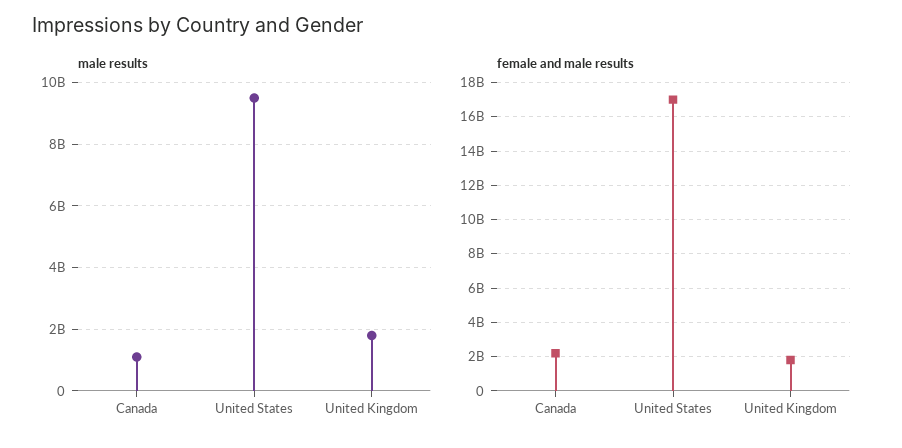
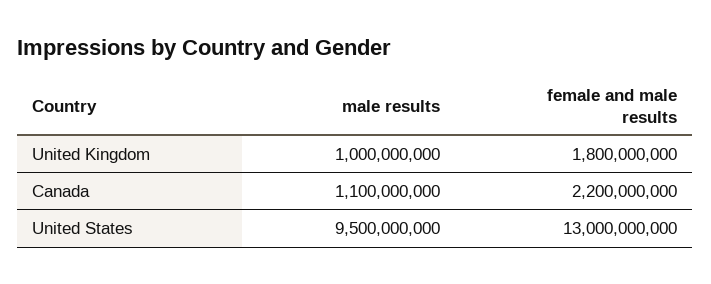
  {
    "male results": {
      "Canada": 1100000000,
      "United States": 9500000000,
-     "United Kingdom": 1800000000
+     "United Kingdom": 1000000000
    },
    "female and male results": {
      "Canada": 2200000000,
-     "United States": 17000000000,
+     "United States": 13000000000,
      "United Kingdom": 1800000000
    }
  }

